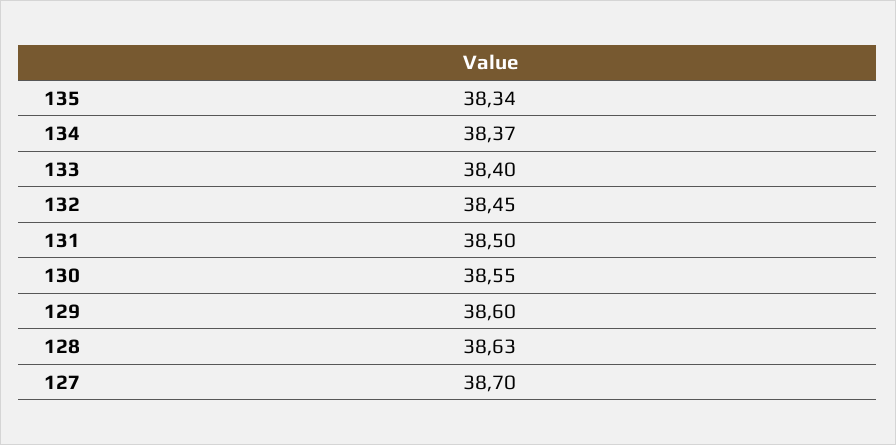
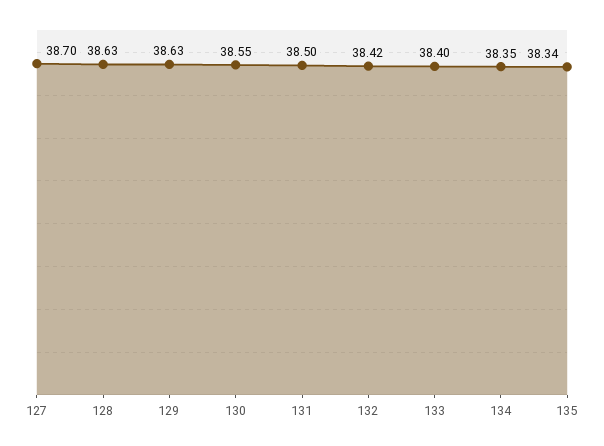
  {
    "135": 38.34,
-   "134": 38.37,
+   "134": 38.35,
    "133": 38.4,
-   "132": 38.45,
+   "132": 38.42,
    "131": 38.5,
    "130": 38.55,
-   "129": 38.6,
+   "129": 38.63,
    "128": 38.63,
    "127": 38.7
  }

